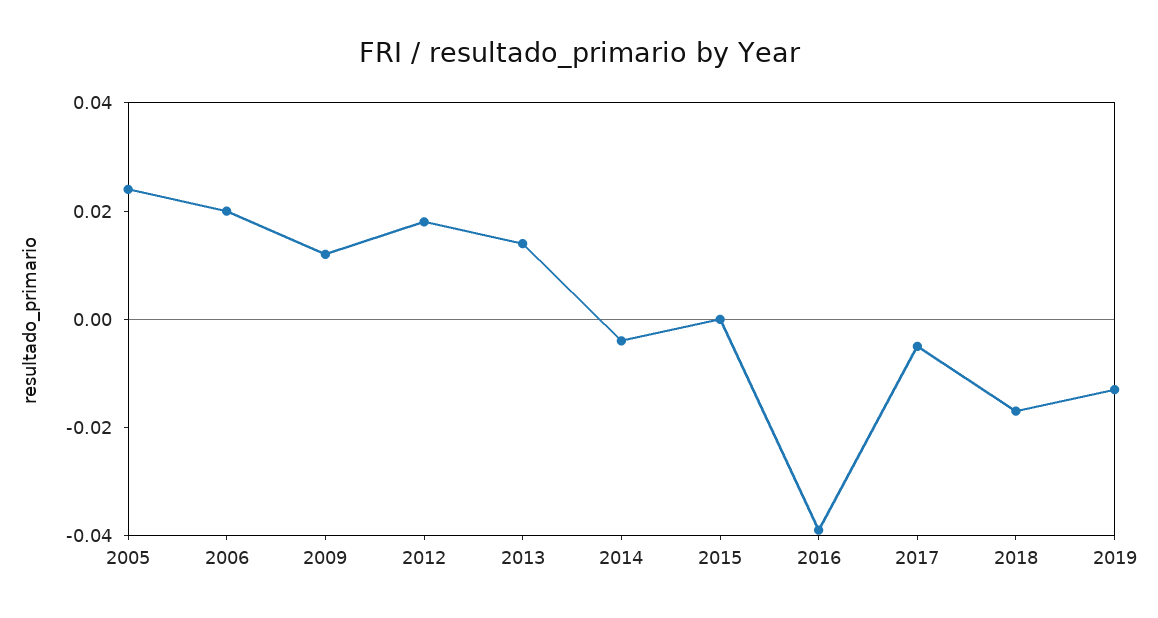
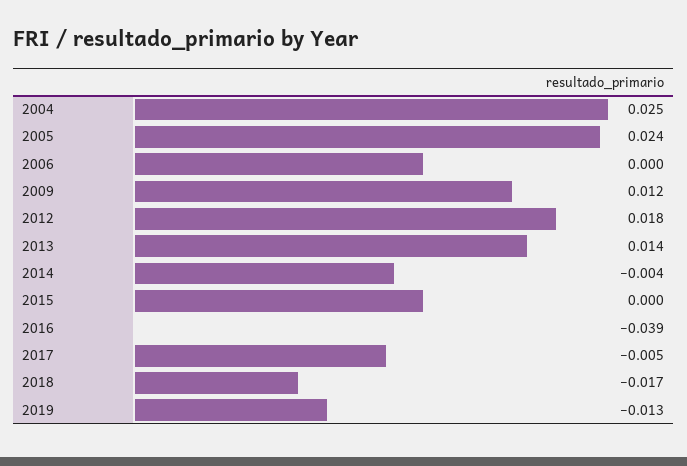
  {
    "2005": 0.024,
-   "2006": 0.02,
+   "2006": 0,
    "2009": 0.012,
    "2012": 0.018,
    "2013": 0.014,
    "2014": -0.004,
    "2015": 0,
    "2016": -0.039,
    "2017": -0.005,
    "2018": -0.017,
-   "2019": -0.013
+   "2019": -0.013,
+   "2004": 0.025
  }

